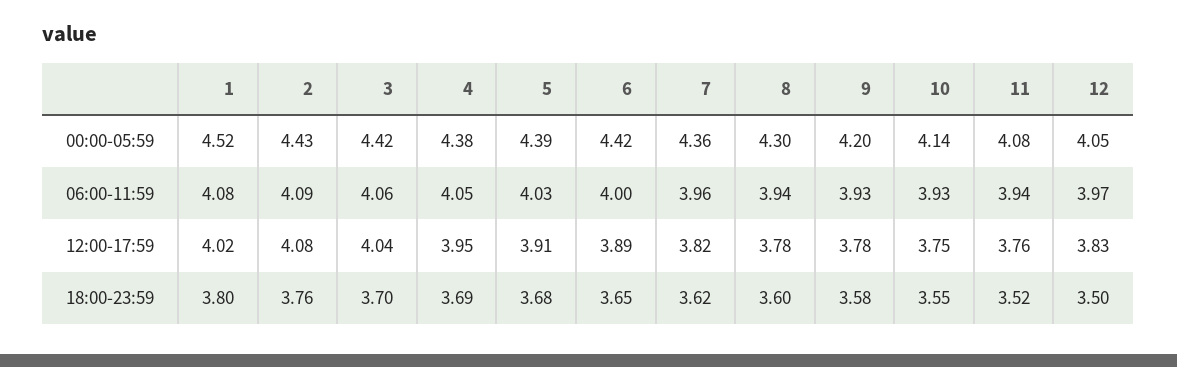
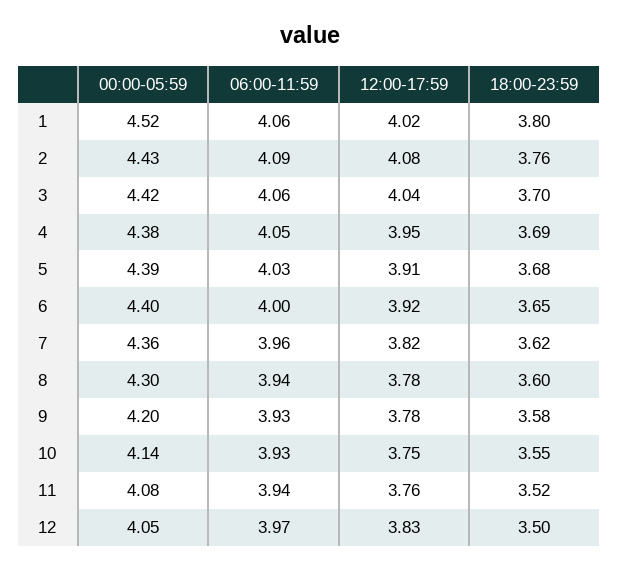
  {
    "1": {
      "00:00-05:59": 4.52,
-     "06:00-11:59": 4.08,
+     "06:00-11:59": 4.06,
      "12:00-17:59": 4.02,
      "18:00-23:59": 3.8
    },
    "2": {
      "00:00-05:59": 4.43,
      "06:00-11:59": 4.09,
      "12:00-17:59": 4.08,
      "18:00-23:59": 3.76
    },
    "3": {
      "00:00-05:59": 4.42,
      "06:00-11:59": 4.06,
      "12:00-17:59": 4.04,
      "18:00-23:59": 3.7
    },
    "4": {
      "00:00-05:59": 4.38,
      "06:00-11:59": 4.05,
      "12:00-17:59": 3.95,
      "18:00-23:59": 3.69
    },
    "5": {
      "00:00-05:59": 4.39,
      "06:00-11:59": 4.03,
      "12:00-17:59": 3.91,
      "18:00-23:59": 3.68
    },
    "6": {
-     "00:00-05:59": 4.42,
+     "00:00-05:59": 4.4,
      "06:00-11:59": 4,
-     "12:00-17:59": 3.89,
+     "12:00-17:59": 3.92,
      "18:00-23:59": 3.65
    },
    "7": {
      "00:00-05:59": 4.36,
      "06:00-11:59": 3.96,
      "12:00-17:59": 3.82,
      "18:00-23:59": 3.62
    },
    "8": {
      "00:00-05:59": 4.3,
      "06:00-11:59": 3.94,
      "12:00-17:59": 3.78,
      "18:00-23:59": 3.6
    },
    "9": {
      "00:00-05:59": 4.2,
      "06:00-11:59": 3.93,
      "12:00-17:59": 3.78,
      "18:00-23:59": 3.58
    },
    "10": {
      "00:00-05:59": 4.14,
      "06:00-11:59": 3.93,
      "12:00-17:59": 3.75,
      "18:00-23:59": 3.55
    },
    "11": {
      "00:00-05:59": 4.08,
      "06:00-11:59": 3.94,
      "12:00-17:59": 3.76,
      "18:00-23:59": 3.52
    },
    "12": {
      "00:00-05:59": 4.05,
      "06:00-11:59": 3.97,
      "12:00-17:59": 3.83,
      "18:00-23:59": 3.5
    }
  }

